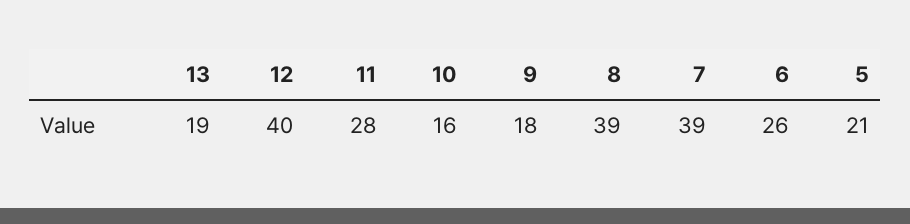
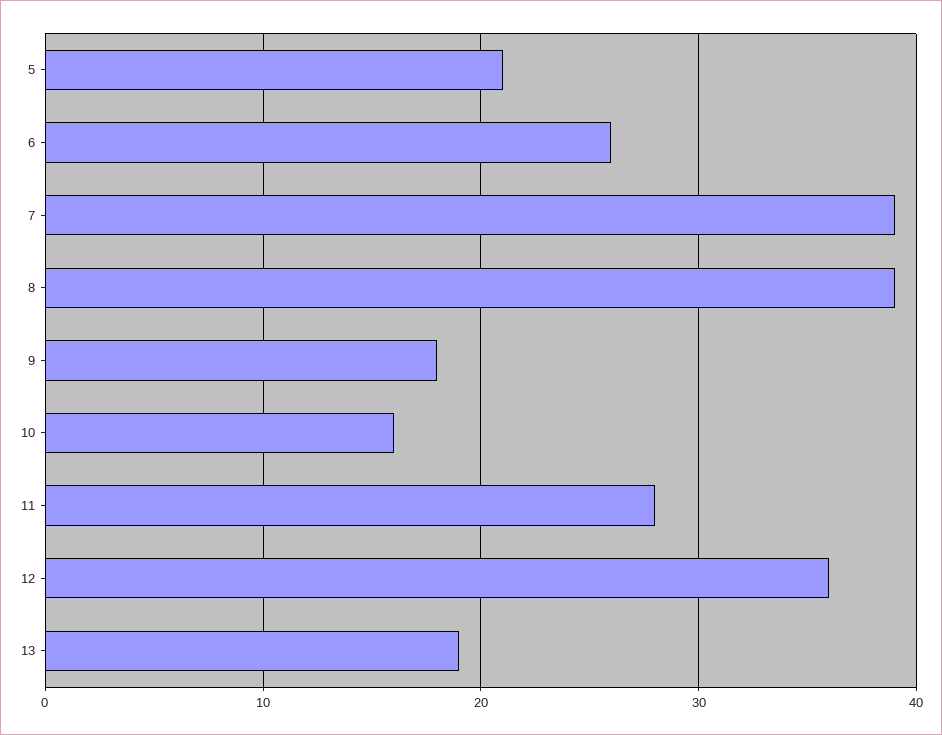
  {
    "13": 19,
-   "12": 40,
+   "12": 36,
    "11": 28,
    "10": 16,
    "9": 18,
    "8": 39,
    "7": 39,
    "6": 26,
    "5": 21
  }

